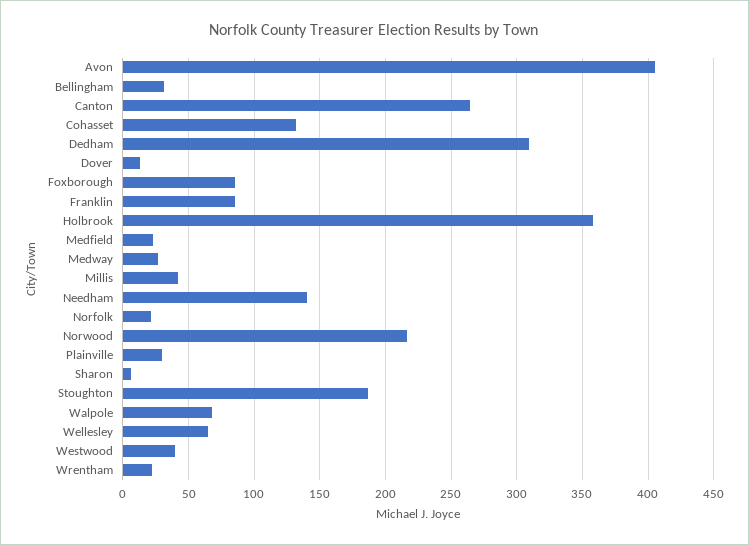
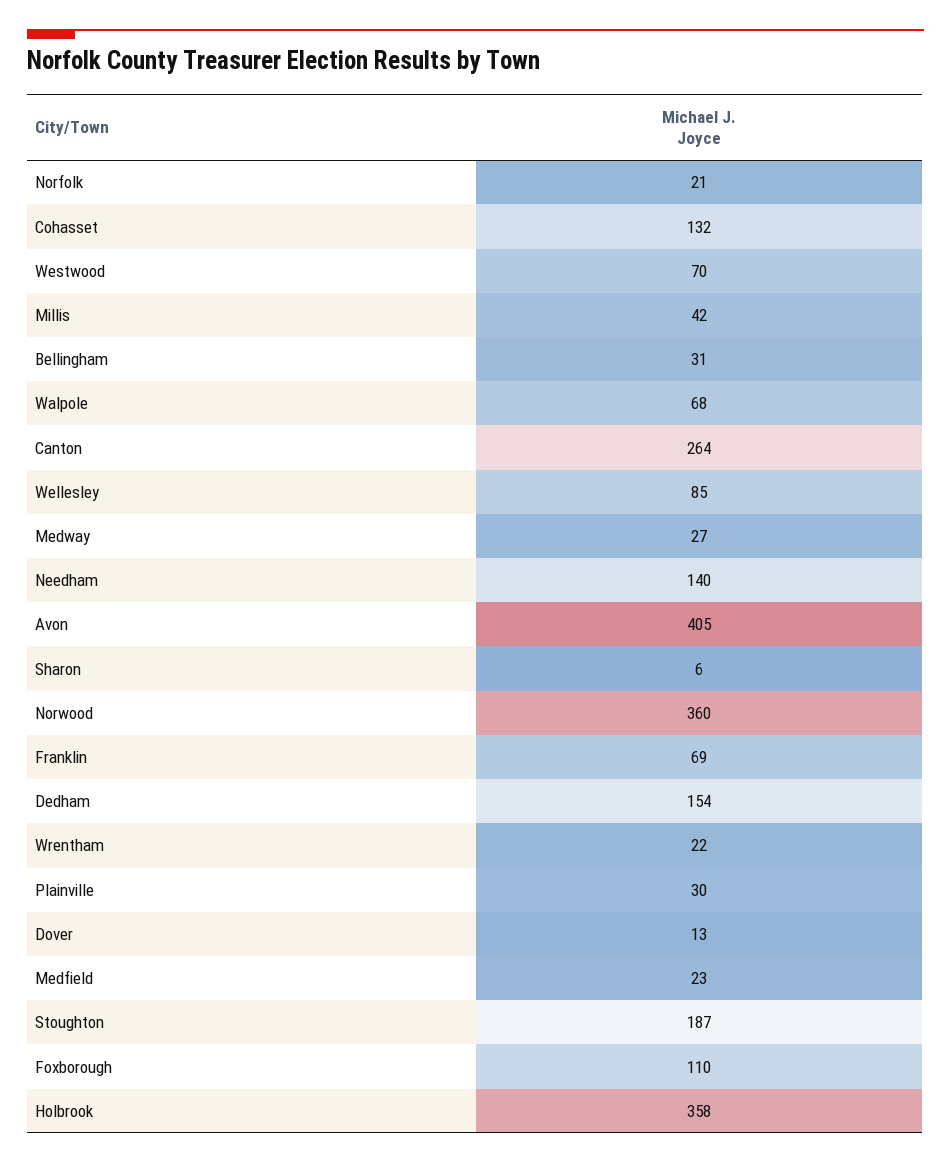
  {
    "Avon": 405,
    "Bellingham": 31,
    "Canton": 264,
    "Cohasset": 132,
-   "Dedham": 310,
+   "Dedham": 154,
    "Dover": 13,
-   "Foxborough": 85,
+   "Foxborough": 110,
-   "Franklin": 85,
+   "Franklin": 69,
    "Holbrook": 358,
    "Medfield": 23,
    "Medway": 27,
    "Millis": 42,
    "Needham": 140,
    "Norfolk": 21,
-   "Norwood": 215,
+   "Norwood": 360,
    "Plainville": 30,
    "Sharon": 6,
    "Stoughton": 187,
    "Walpole": 68,
-   "Wellesley": 65,
+   "Wellesley": 85,
-   "Westwood": 40,
+   "Westwood": 70,
    "Wrentham": 22
  }

